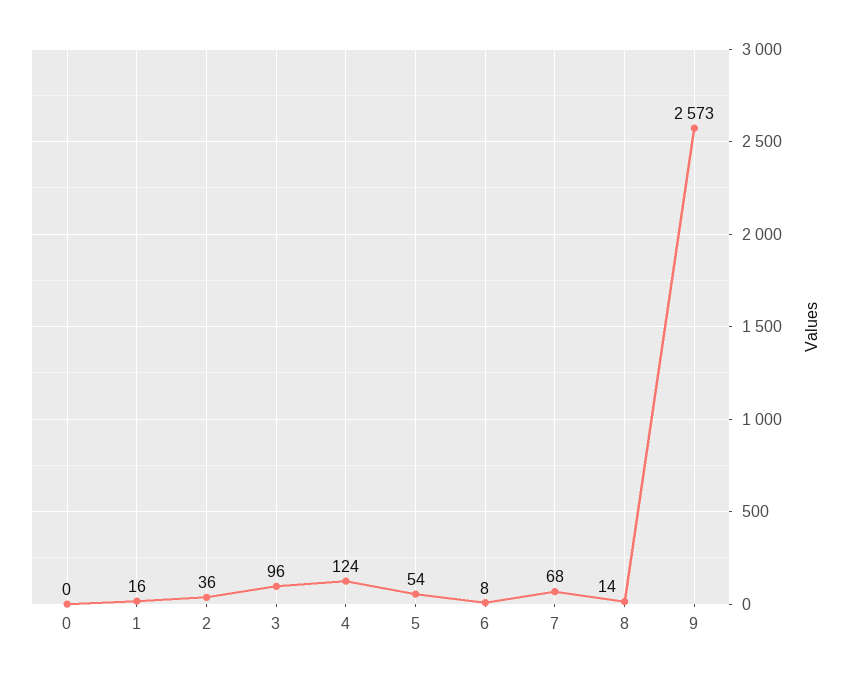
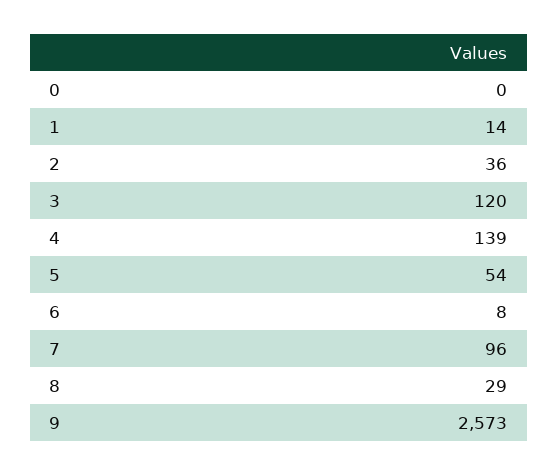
  {
    "0": 0,
-   "1": 16,
+   "1": 14,
    "2": 36,
-   "3": 96,
+   "3": 120,
-   "4": 124,
+   "4": 139,
    "5": 54,
    "6": 8,
-   "7": 68,
+   "7": 96,
-   "8": 14,
+   "8": 29,
    "9": 2573
  }

